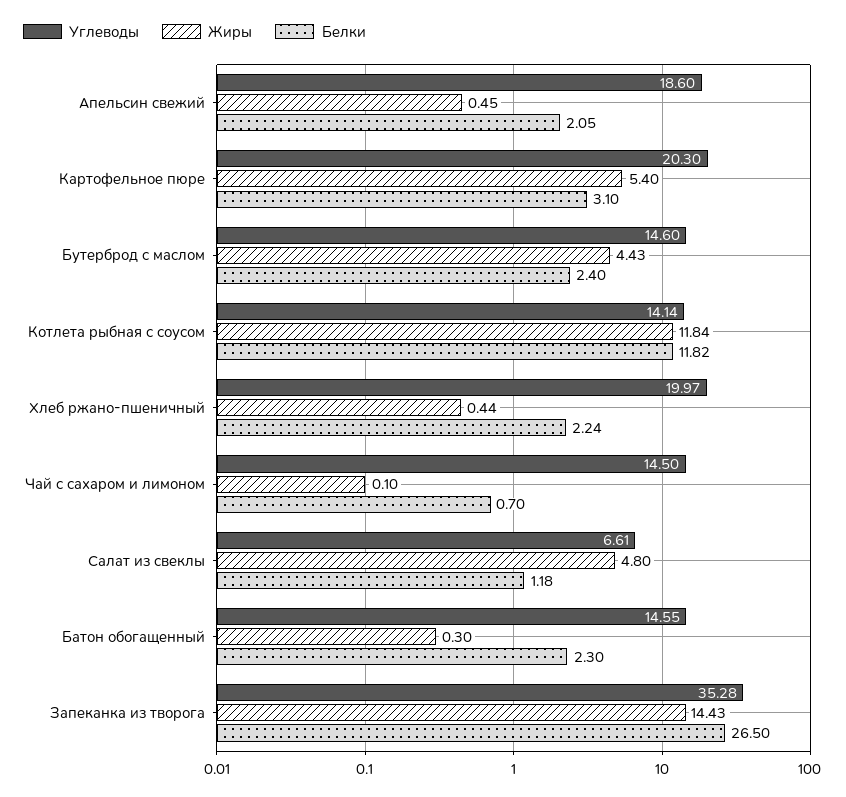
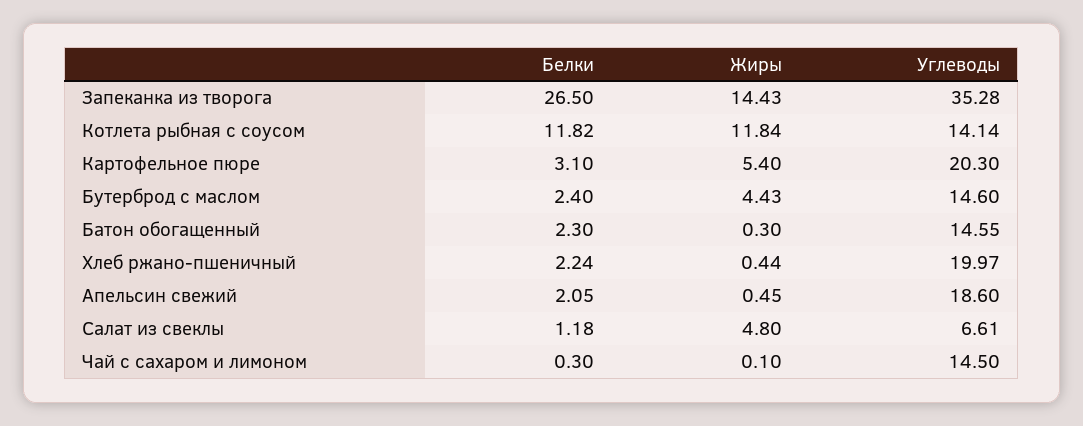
  {
    "Углеводы": {
      "Апельсин свежий": 18.6,
      "Картофельное пюре": 20.3,
      "Бутерброд с маслом": 14.6,
      "Котлета рыбная с соусом": 14.14,
      "Хлеб ржано-пшеничный": 19.97,
      "Чай с сахаром и лимоном": 14.5,
      "Салат из свеклы": 6.61,
      "Батон обогащенный": 14.55,
      "Запеканка из творога": 35.28
    },
    "Жиры": {
      "Апельсин свежий": 0.45,
      "Картофельное пюре": 5.4,
      "Бутерброд с маслом": 4.43,
      "Котлета рыбная с соусом": 11.84,
      "Хлеб ржано-пшеничный": 0.44,
      "Чай с сахаром и лимоном": 0.1,
      "Салат из свеклы": 4.8,
      "Батон обогащенный": 0.3,
      "Запеканка из творога": 14.43
    },
    "Белки": {
      "Апельсин свежий": 2.05,
      "Картофельное пюре": 3.1,
      "Бутерброд с маслом": 2.4,
      "Котлета рыбная с соусом": 11.82,
      "Хлеб ржано-пшеничный": 2.24,
-     "Чай с сахаром и лимоном": 0.7,
+     "Чай с сахаром и лимоном": 0.3,
      "Салат из свеклы": 1.18,
      "Батон обогащенный": 2.3,
      "Запеканка из творога": 26.5
    }
  }

